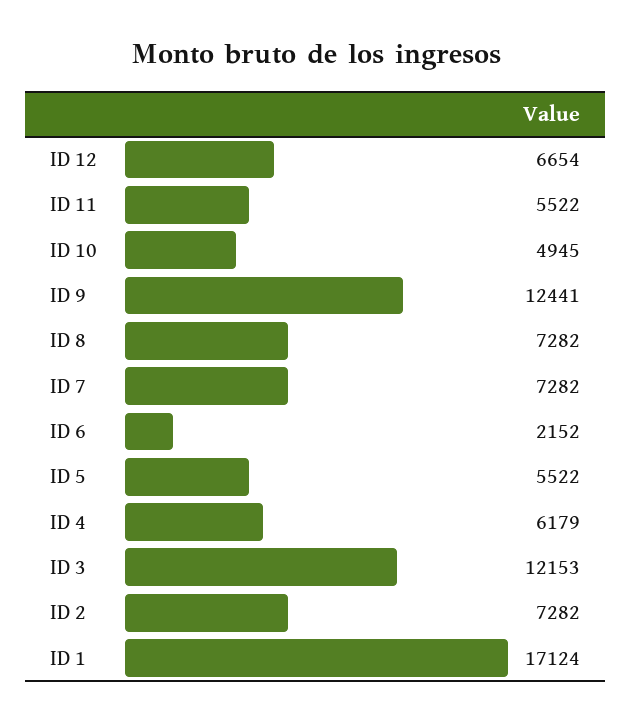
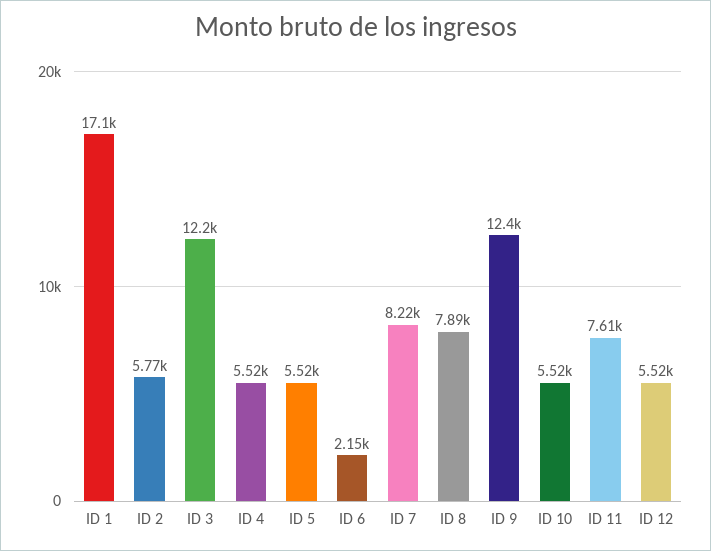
  {
-   "ID 12": 6654,
+   "ID 12": 5520,
-   "ID 11": 5522,
+   "ID 11": 7610,
-   "ID 10": 4945,
+   "ID 10": 5520,
    "ID 9": 12441,
-   "ID 8": 7282,
+   "ID 8": 7890,
-   "ID 7": 7282,
+   "ID 7": 8220,
    "ID 6": 2152,
    "ID 5": 5522,
-   "ID 4": 6179,
+   "ID 4": 5520,
    "ID 3": 12153,
-   "ID 2": 7282,
+   "ID 2": 5770,
    "ID 1": 17124
  }

